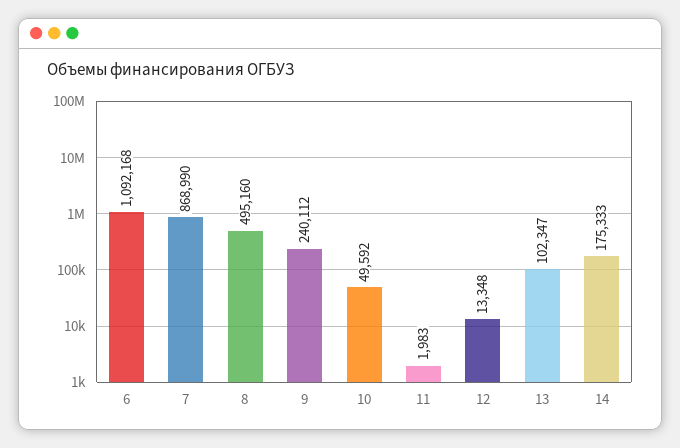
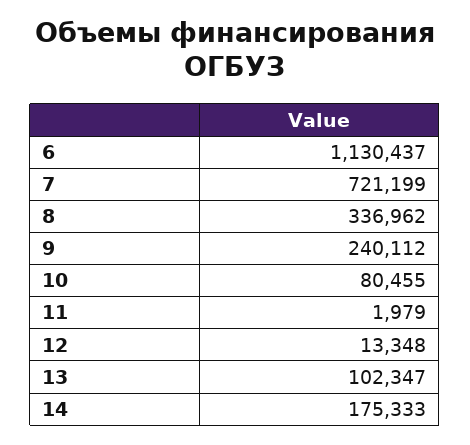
  {
-   "6": 1092168,
+   "6": 1130437,
-   "7": 868990,
+   "7": 721199,
-   "8": 495160,
+   "8": 336962,
    "9": 240112,
-   "10": 49592,
+   "10": 80455,
-   "11": 1983,
+   "11": 1979,
    "12": 13348,
    "13": 102347,
    "14": 175333
  }

